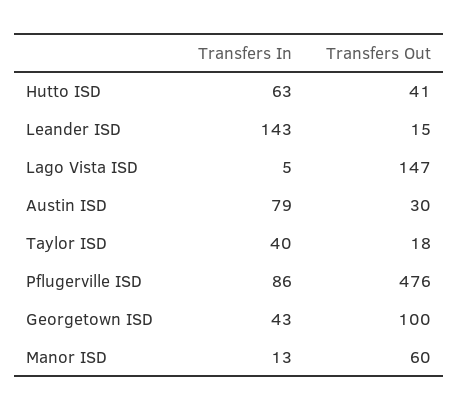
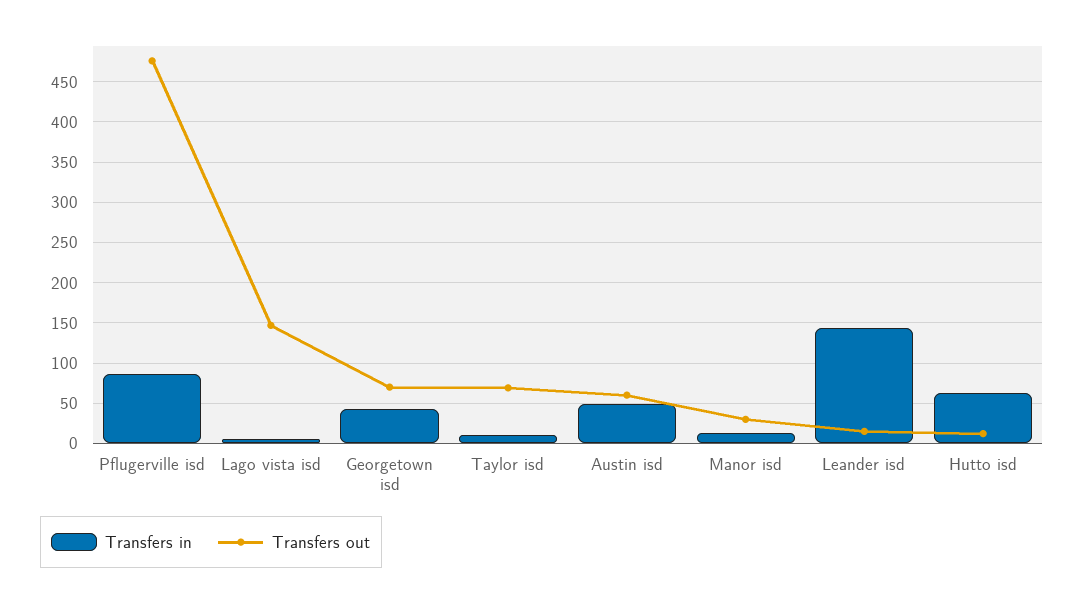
  {
    "Transfers In": {
      "Hutto ISD": 63,
      "Leander ISD": 143,
      "Lago Vista ISD": 5,
-     "Austin ISD": 79,
+     "Austin ISD": 50,
-     "Taylor ISD": 40,
+     "Taylor ISD": 10,
      "Pflugerville ISD": 86,
      "Georgetown ISD": 43,
      "Manor ISD": 13
    },
    "Transfers Out": {
-     "Hutto ISD": 41,
+     "Hutto ISD": 10,
      "Leander ISD": 15,
      "Lago Vista ISD": 147,
-     "Austin ISD": 30,
+     "Austin ISD": 60,
-     "Taylor ISD": 18,
+     "Taylor ISD": 70,
      "Pflugerville ISD": 476,
-     "Georgetown ISD": 100,
+     "Georgetown ISD": 70,
-     "Manor ISD": 60
+     "Manor ISD": 30
    }
  }

